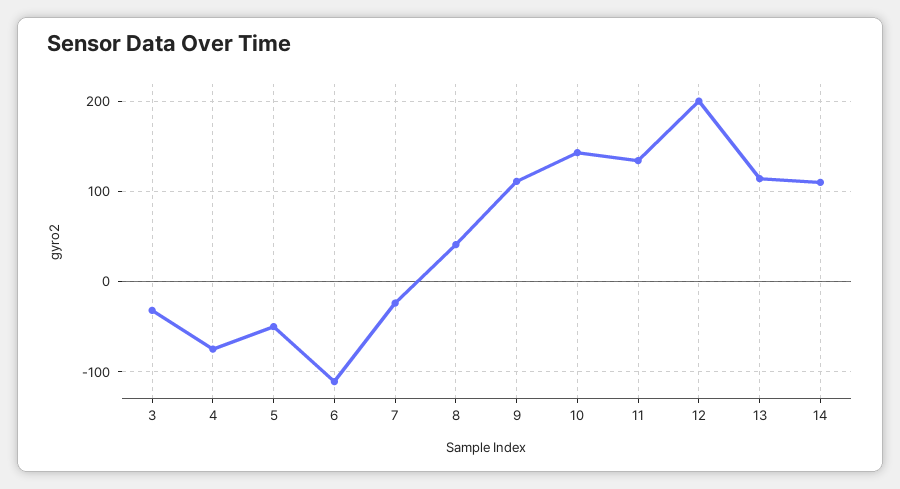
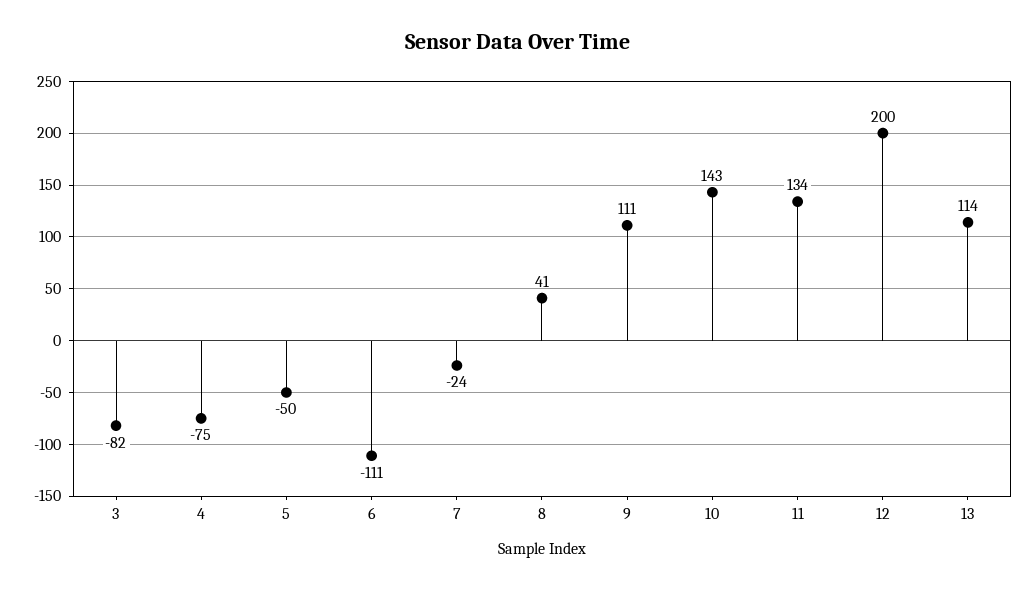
  {
-   "3": -30,
+   "3": -82,
    "4": -75,
    "5": -50,
    "6": -111,
    "7": -24,
    "8": 41,
    "9": 111,
    "10": 143,
    "11": 134,
    "12": 200,
-   "13": 114,
+   "13": 114
-   "14": 110
  }

